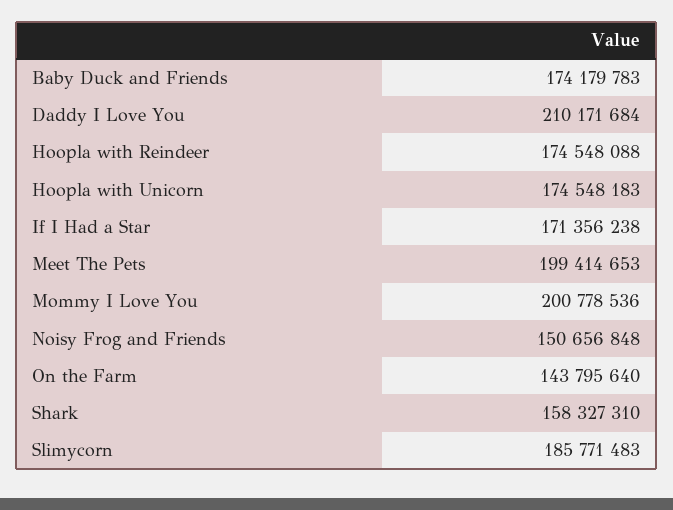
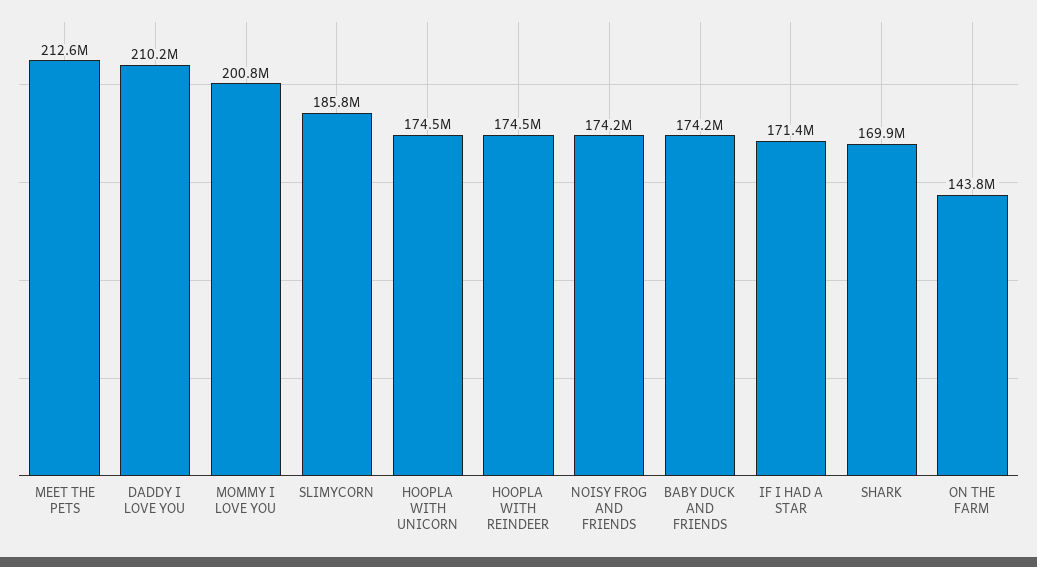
  {
    "Baby Duck and Friends": 174179783,
    "Daddy I Love You": 210171684,
    "Hoopla with Reindeer": 174548088,
    "Hoopla with Unicorn": 174548183,
    "If I Had a Star": 171356238,
-   "Meet The Pets": 199414653,
+   "Meet The Pets": 212600000,
    "Mommy I Love You": 200778536,
-   "Noisy Frog and Friends": 150656848,
+   "Noisy Frog and Friends": 174200000,
    "On the Farm": 143795640,
-   "Shark": 158327310,
+   "Shark": 169900000,
    "Slimycorn": 185771483
  }

